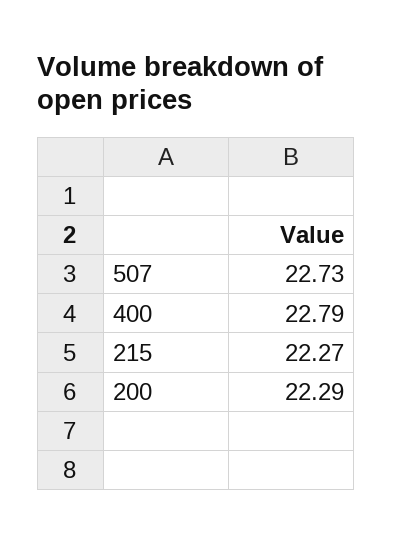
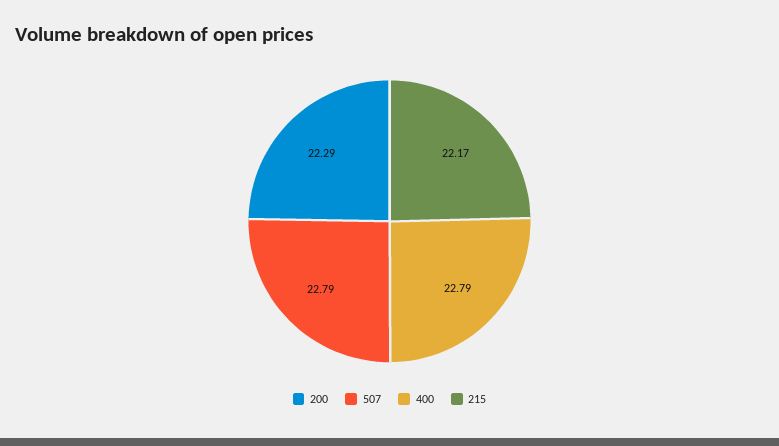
  {
-   "507": 22.73,
+   "507": 22.79,
    "400": 22.79,
-   "215": 22.27,
+   "215": 22.17,
    "200": 22.29
  }

